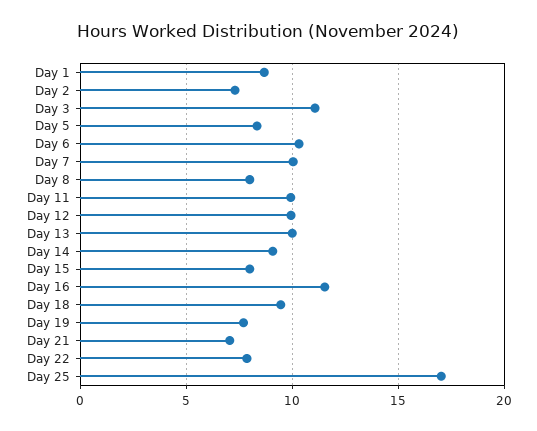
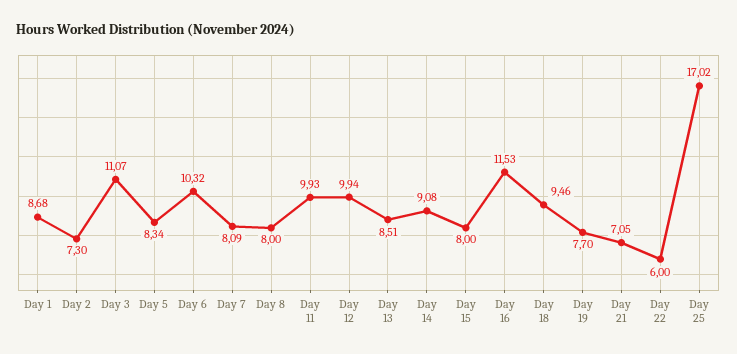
  {
    "Day 1": 8.68,
    "Day 2": 7.3,
    "Day 3": 11.07,
    "Day 5": 8.34,
    "Day 6": 10.32,
-   "Day 7": 10,
+   "Day 7": 8.09,
    "Day 8": 8,
    "Day 11": 9.93,
    "Day 12": 9.94,
-   "Day 13": 10,
+   "Day 13": 8.51,
    "Day 14": 9.08,
    "Day 15": 8,
    "Day 16": 11.53,
    "Day 18": 9.46,
    "Day 19": 7.7,
    "Day 21": 7.05,
-   "Day 22": 8,
+   "Day 22": 6,
    "Day 25": 17.02
  }

